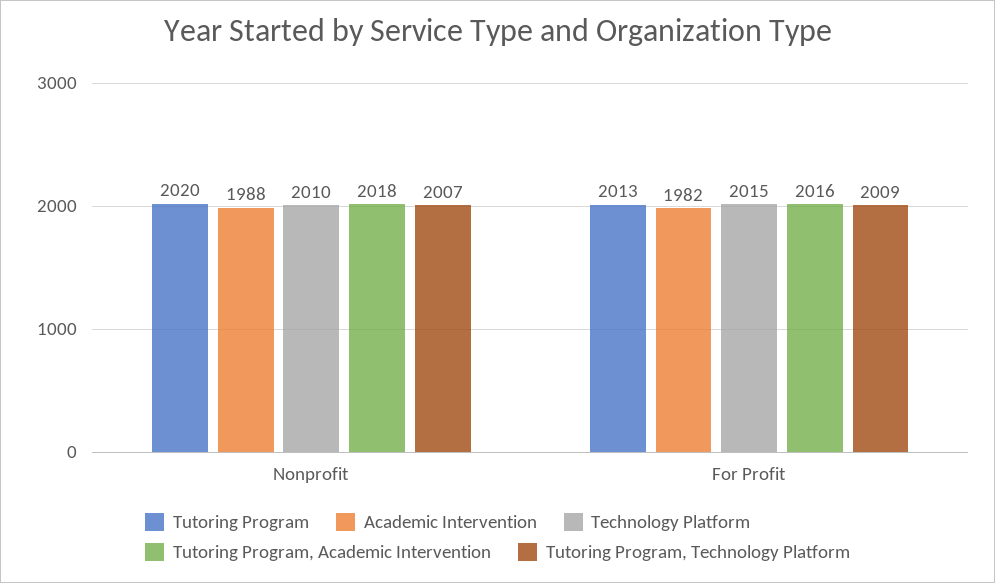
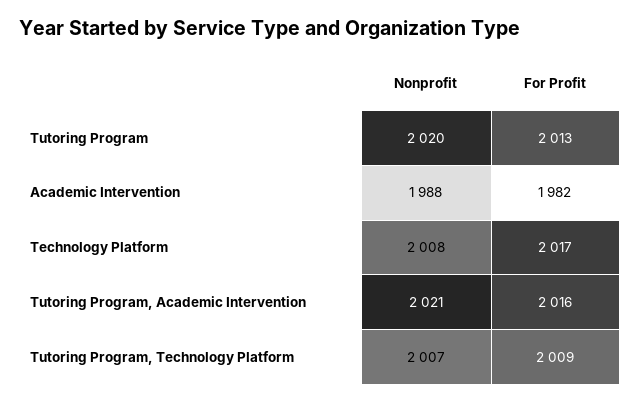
  {
    "Tutoring Program": {
      "Nonprofit": 2020,
      "For Profit": 2013
    },
    "Academic Intervention": {
      "Nonprofit": 1988,
      "For Profit": 1982
    },
    "Technology Platform": {
-     "Nonprofit": 2010,
+     "Nonprofit": 2008,
-     "For Profit": 2015
+     "For Profit": 2017
    },
    "Tutoring Program, Academic Intervention": {
-     "Nonprofit": 2018,
+     "Nonprofit": 2021,
      "For Profit": 2016
    },
    "Tutoring Program, Technology Platform": {
      "Nonprofit": 2007,
      "For Profit": 2009
    }
  }

